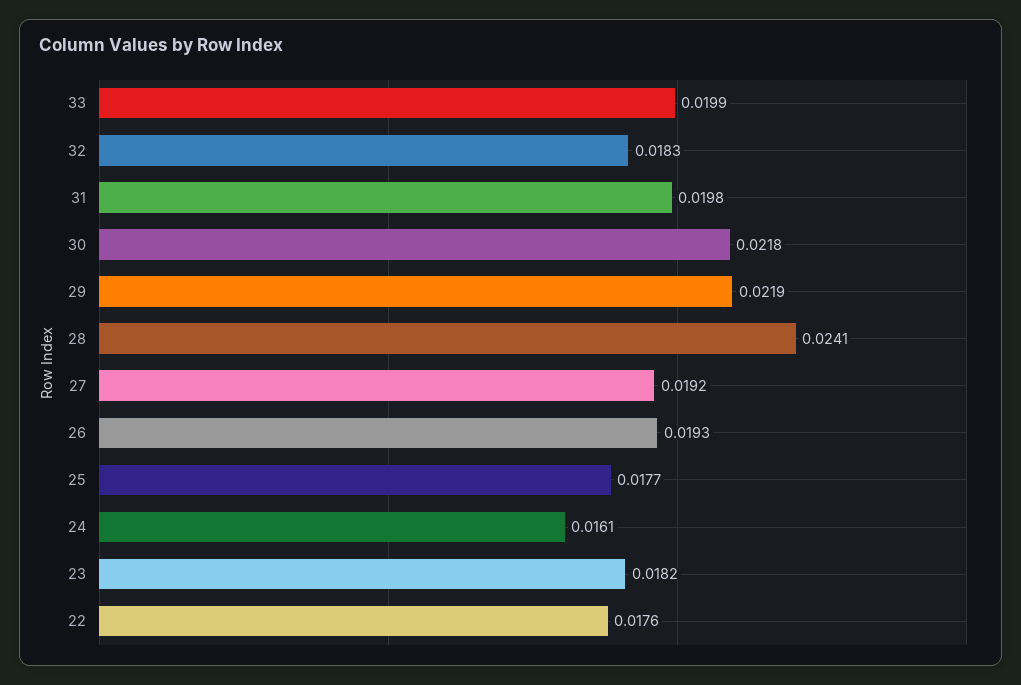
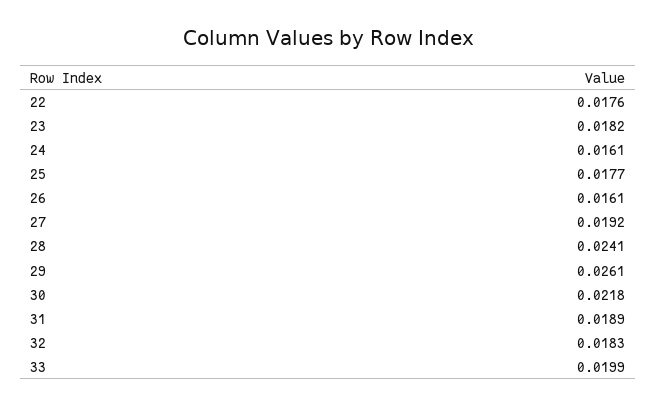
  {
    "33": 0.0199,
    "32": 0.0183,
-   "31": 0.0198,
+   "31": 0.0189,
    "30": 0.0218,
-   "29": 0.0219,
+   "29": 0.0261,
    "28": 0.0241,
    "27": 0.0192,
-   "26": 0.0193,
+   "26": 0.0161,
    "25": 0.0177,
    "24": 0.0161,
    "23": 0.0182,
    "22": 0.0176
  }

